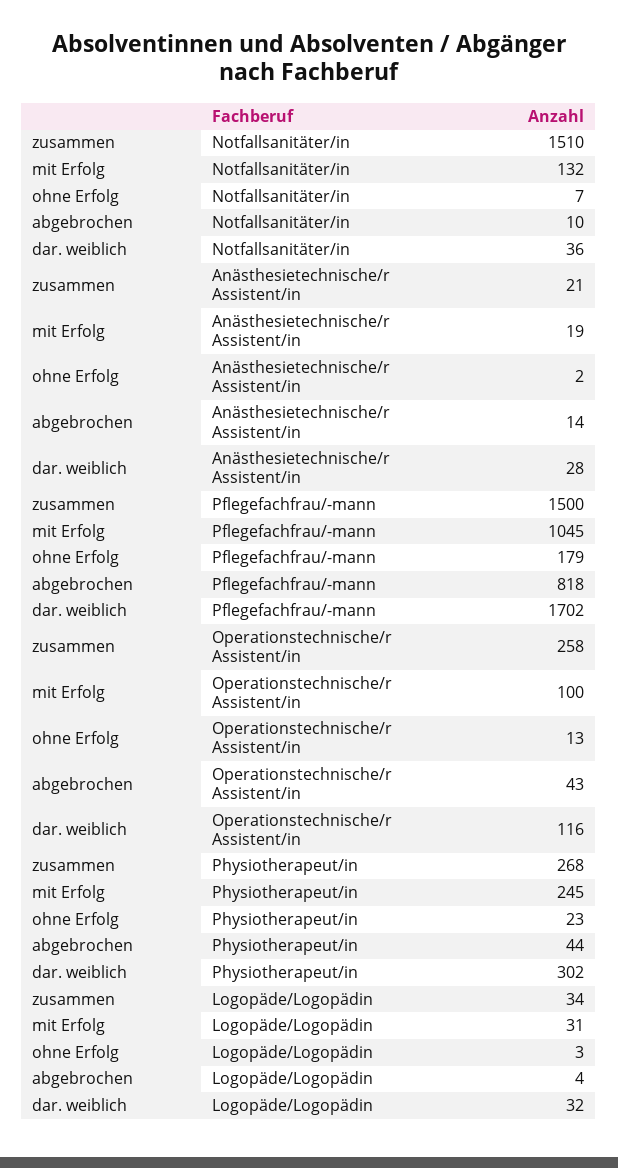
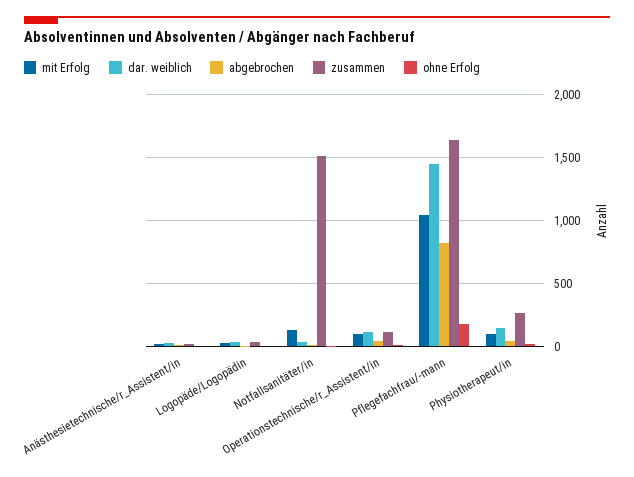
  {
    "zusammen": {
      "Notfallsanitäter/in": 1510,
      "Anästhesietechnische/r Assistent/in": 21,
-     "Pflegefachfrau/-mann": 1500,
+     "Pflegefachfrau/-mann": 1650,
-     "Operationstechnische/r Assistent/in": 258,
+     "Operationstechnische/r Assistent/in": 100,
      "Physiotherapeut/in": 268,
      "Logopäde/Logopädin": 34
    },
    "mit Erfolg": {
      "Notfallsanitäter/in": 132,
      "Anästhesietechnische/r Assistent/in": 19,
      "Pflegefachfrau/-mann": 1045,
      "Operationstechnische/r Assistent/in": 100,
-     "Physiotherapeut/in": 245,
+     "Physiotherapeut/in": 100,
      "Logopäde/Logopädin": 31
    },
    "ohne Erfolg": {
      "Notfallsanitäter/in": 7,
      "Anästhesietechnische/r Assistent/in": 2,
      "Pflegefachfrau/-mann": 179,
      "Operationstechnische/r Assistent/in": 13,
      "Physiotherapeut/in": 23,
      "Logopäde/Logopädin": 3
    },
    "abgebrochen": {
      "Notfallsanitäter/in": 10,
      "Anästhesietechnische/r Assistent/in": 14,
      "Pflegefachfrau/-mann": 818,
      "Operationstechnische/r Assistent/in": 43,
      "Physiotherapeut/in": 44,
      "Logopäde/Logopädin": 4
    },
    "dar. weiblich": {
      "Notfallsanitäter/in": 36,
      "Anästhesietechnische/r Assistent/in": 28,
-     "Pflegefachfrau/-mann": 1702,
+     "Pflegefachfrau/-mann": 1450,
      "Operationstechnische/r Assistent/in": 116,
-     "Physiotherapeut/in": 302,
+     "Physiotherapeut/in": 150,
      "Logopäde/Logopädin": 32
    }
  }

